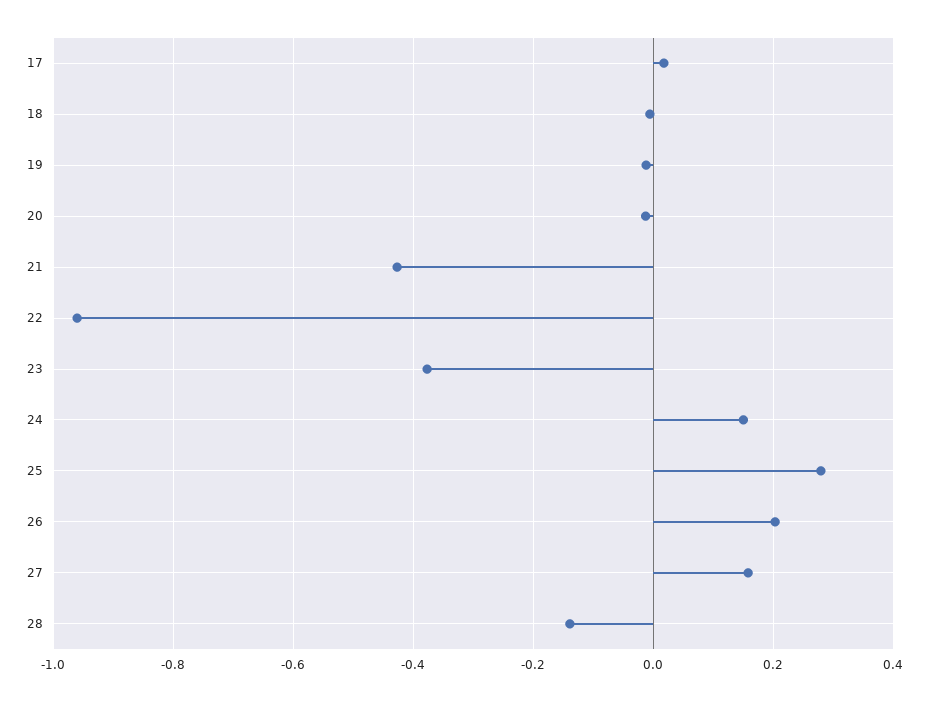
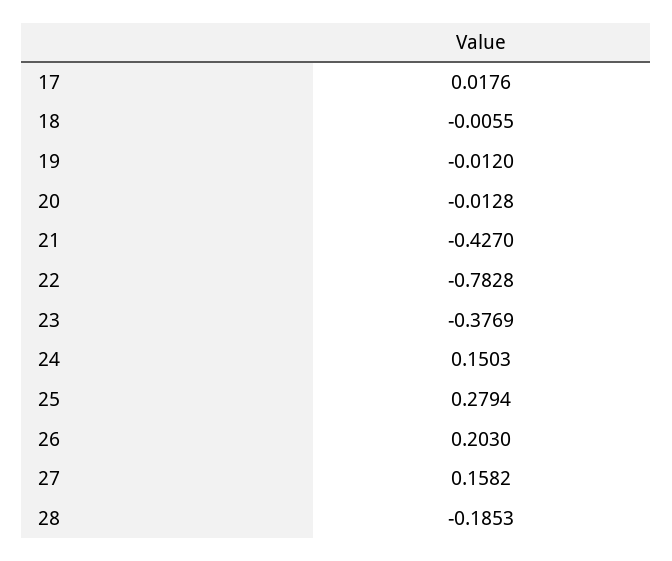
  {
    "17": 0.0176,
    "18": -0.0055,
    "19": -0.012,
    "20": -0.0128,
    "21": -0.427,
-   "22": -0.96,
+   "22": -0.7828,
    "23": -0.3769,
    "24": 0.1503,
    "25": 0.2794,
    "26": 0.203,
    "27": 0.1582,
-   "28": -0.14
+   "28": -0.1853
  }

